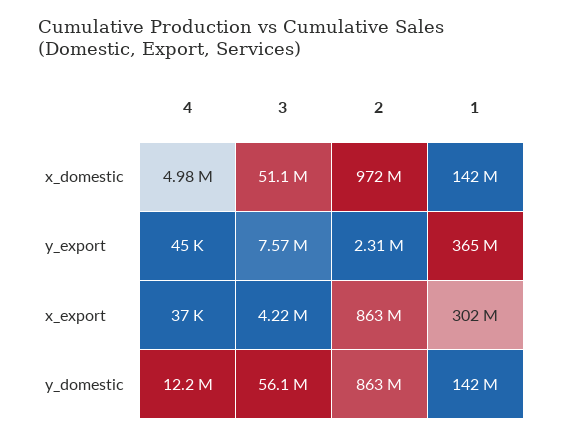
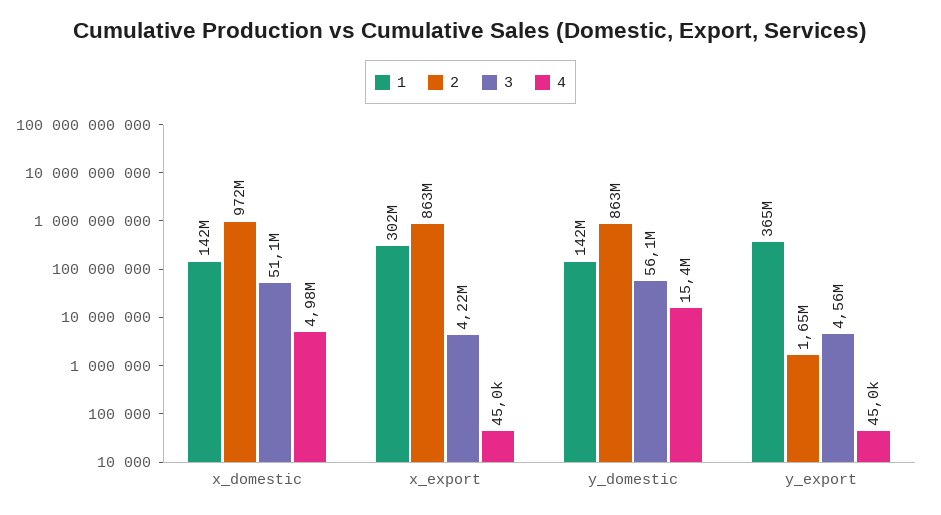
  {
    "4": {
      "x_domestic": 4980000,
      "y_export": 45000,
-     "x_export": 37000,
+     "x_export": 45000,
-     "y_domestic": 12200000
+     "y_domestic": 15400000
    },
    "3": {
      "x_domestic": 51100000,
-     "y_export": 7570000,
+     "y_export": 4560000,
      "x_export": 4220000,
      "y_domestic": 56100000
    },
    "2": {
      "x_domestic": 972000000,
-     "y_export": 2310000,
+     "y_export": 1650000,
      "x_export": 863000000,
      "y_domestic": 863000000
    },
    "1": {
      "x_domestic": 142000000,
      "y_export": 365000000,
      "x_export": 302000000,
      "y_domestic": 142000000
    }
  }

